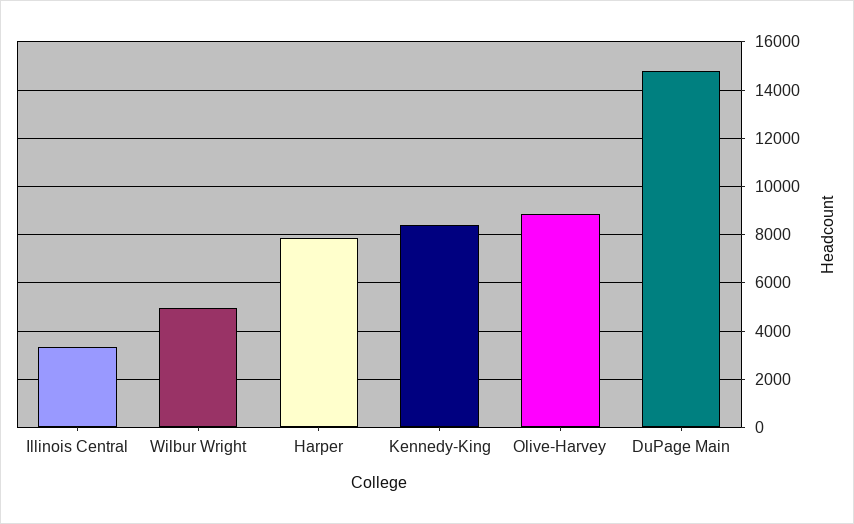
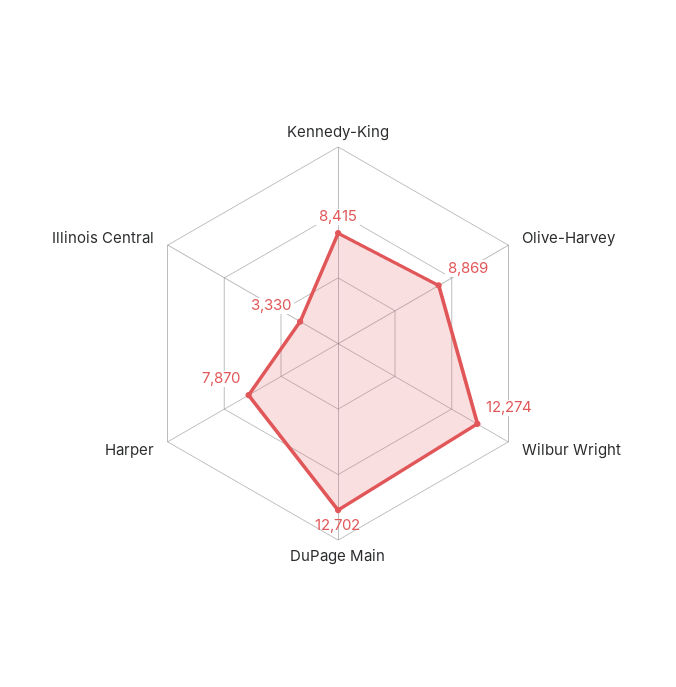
  {
    "Illinois Central": 3330,
-   "Wilbur Wright": 5000,
+   "Wilbur Wright": 12274,
    "Harper": 7870,
    "Kennedy-King": 8415,
    "Olive-Harvey": 8869,
-   "DuPage Main": 14750
+   "DuPage Main": 12702
  }

